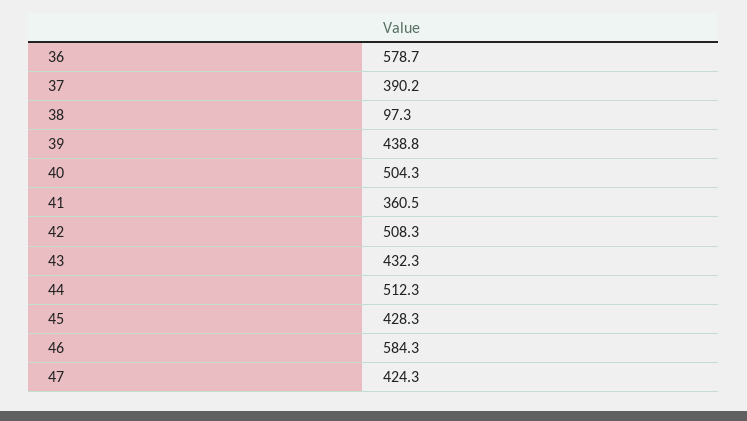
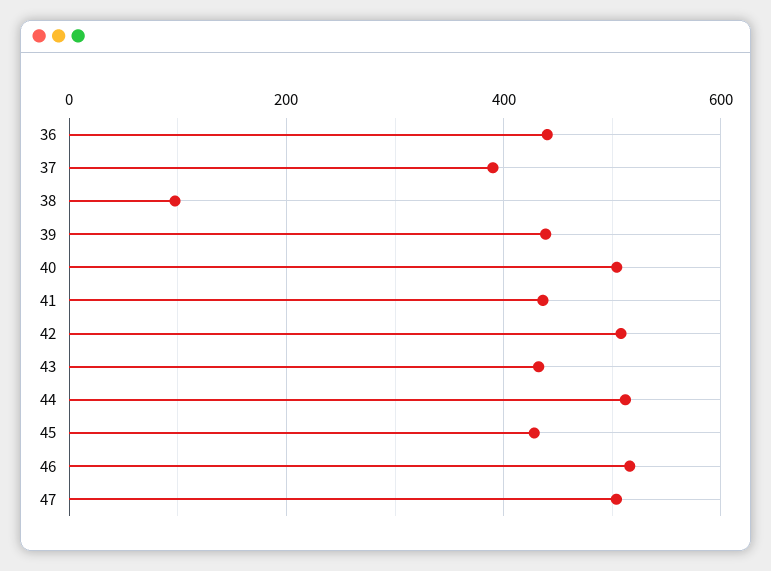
  {
-   "36": 578.7,
+   "36": 440,
    "37": 390.2,
    "38": 97.3,
    "39": 438.8,
    "40": 504.3,
-   "41": 360.5,
+   "41": 440,
    "42": 508.3,
    "43": 432.3,
    "44": 512.3,
    "45": 428.3,
-   "46": 584.3,
+   "46": 520,
-   "47": 424.3
+   "47": 500
  }

